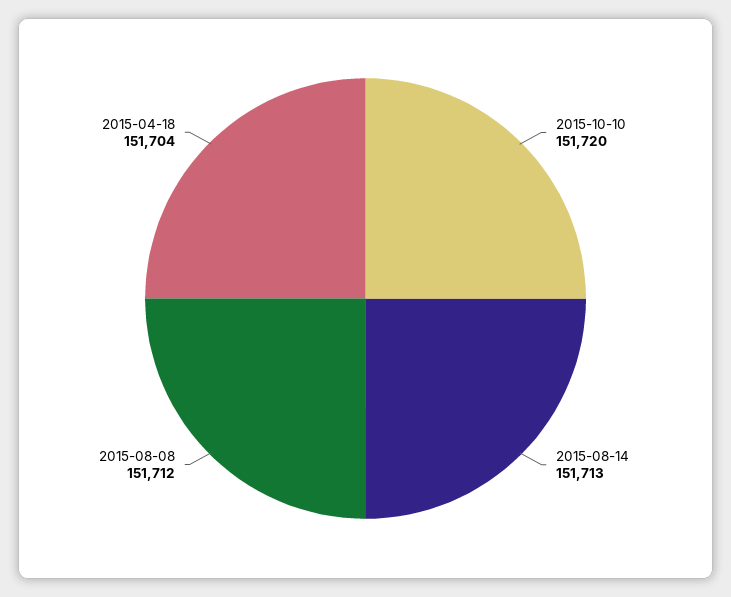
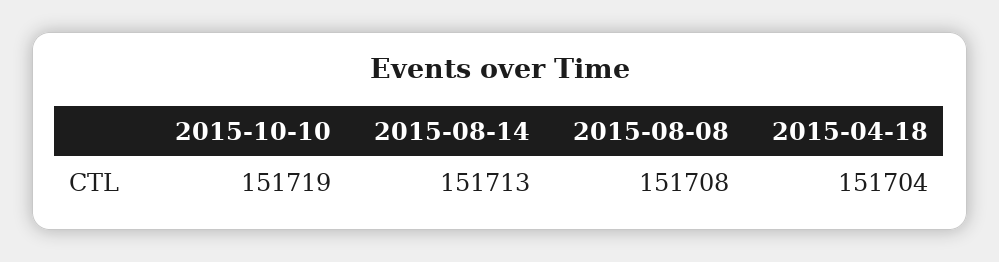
  {
-   "2015-10-10": 151720,
+   "2015-10-10": 151719,
    "2015-08-14": 151713,
-   "2015-08-08": 151712,
+   "2015-08-08": 151708,
    "2015-04-18": 151704
  }

